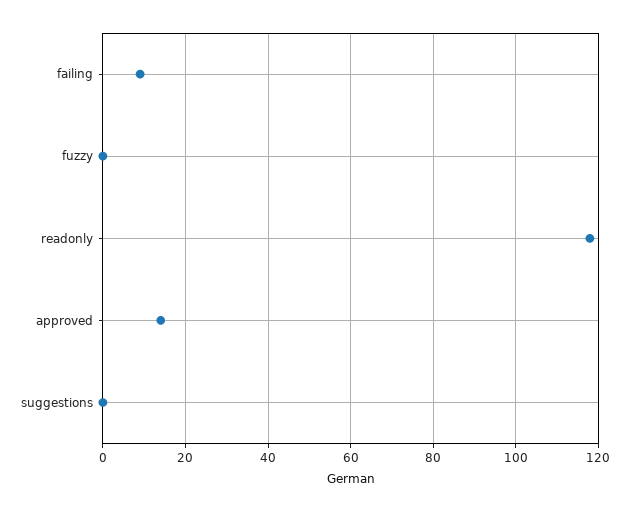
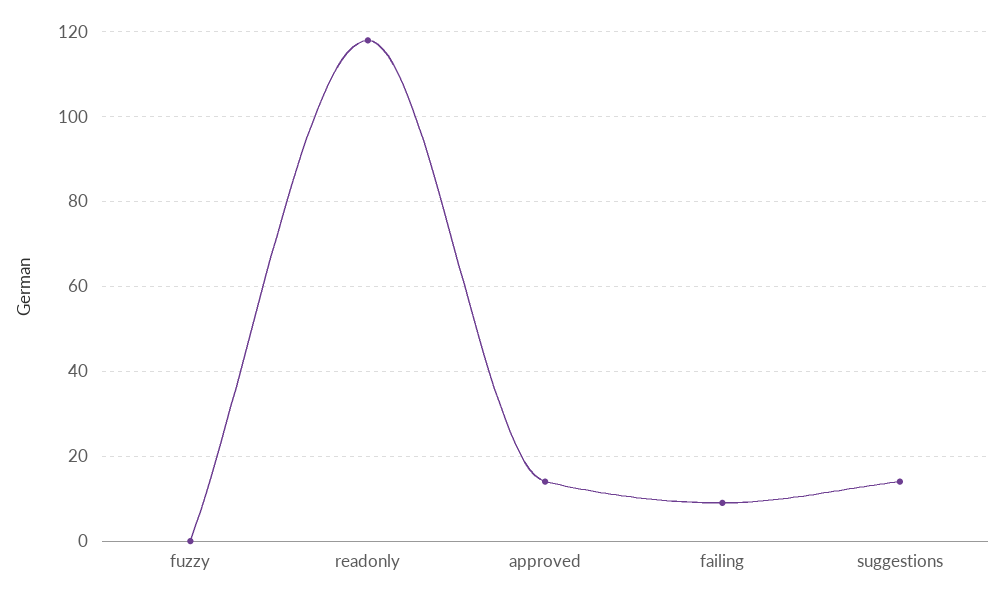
  {
    "failing": 10,
    "fuzzy": 0,
    "readonly": 120,
    "approved": 15,
-   "suggestions": 0
+   "suggestions": 15
  }

